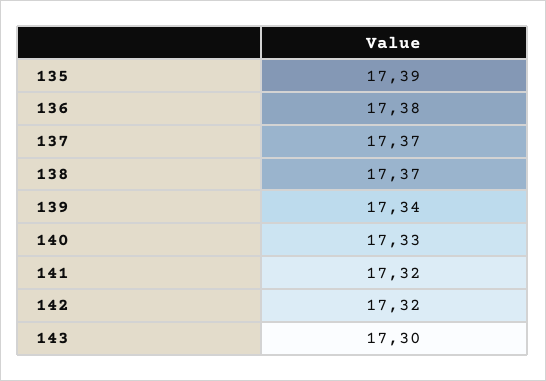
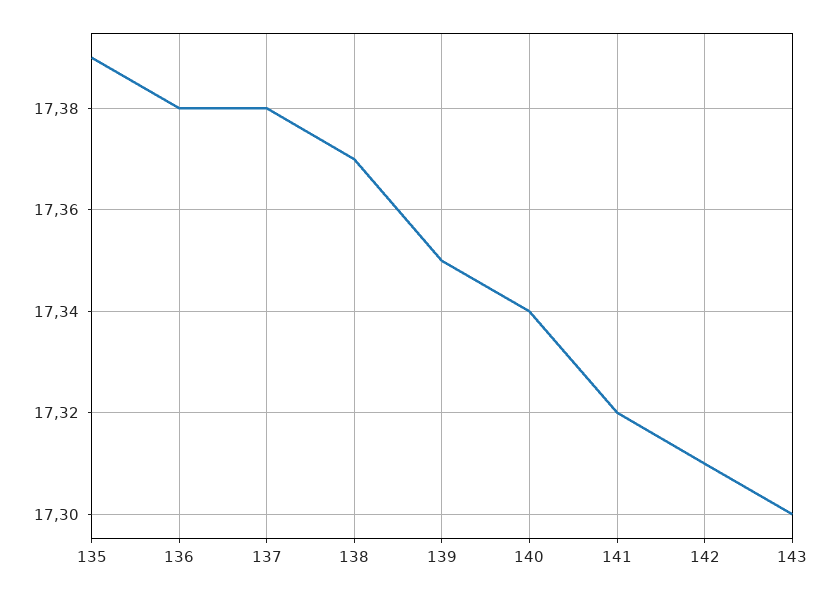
  {
    "135": 17.39,
    "136": 17.38,
-   "137": 17.37,
+   "137": 17.38,
    "138": 17.37,
-   "139": 17.34,
+   "139": 17.35,
-   "140": 17.33,
+   "140": 17.34,
    "141": 17.32,
-   "142": 17.32,
+   "142": 17.31,
    "143": 17.3
  }

